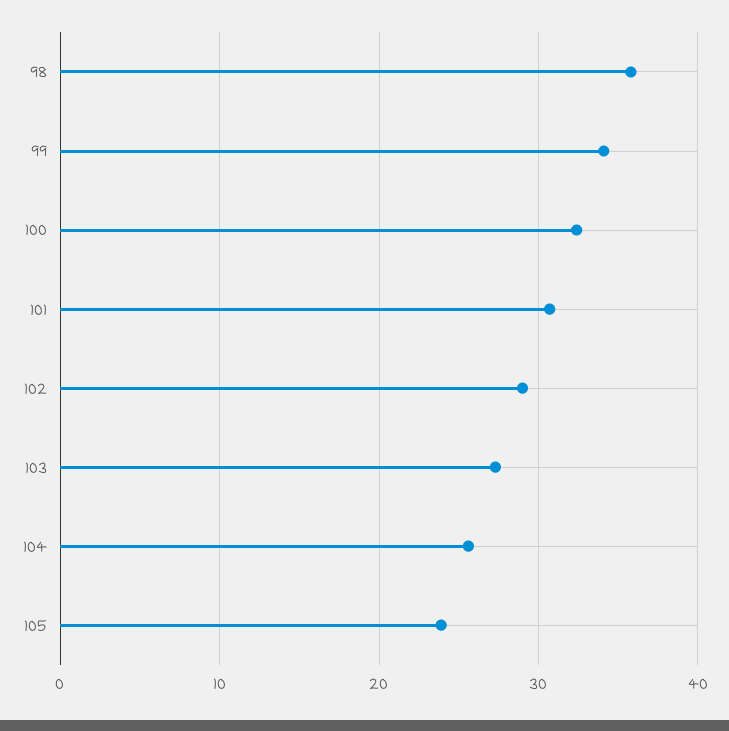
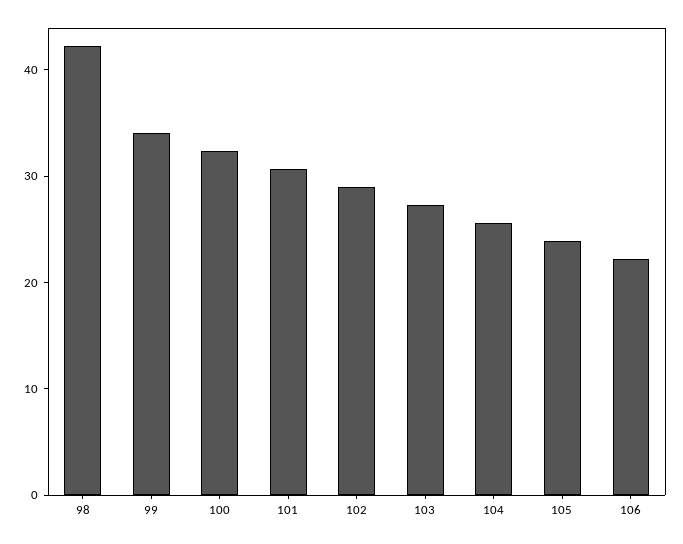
  {
-   "98": 36,
+   "98": 42,
    "99": 34,
    "100": 32,
    "101": 31,
    "102": 29,
    "103": 27,
    "104": 26,
-   "105": 24
+   "105": 24,
+   "106": 22
  }

